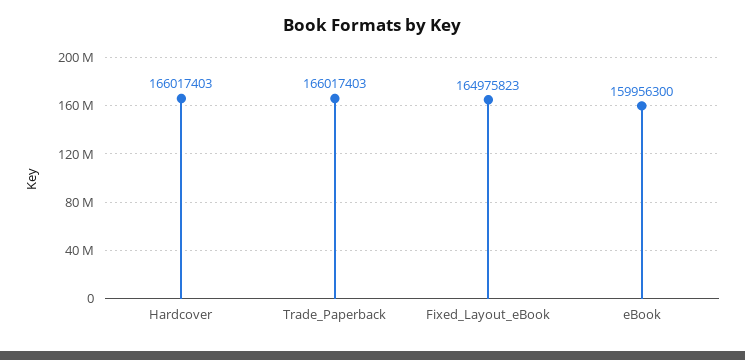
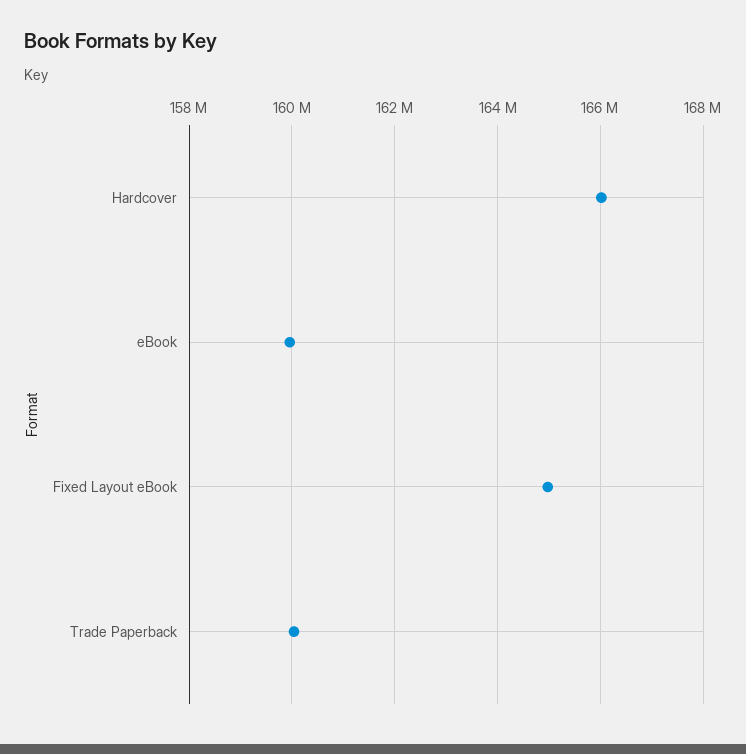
  {
    "Hardcover": 166017403,
-   "Trade_Paperback": 166017403,
+   "Trade_Paperback": 160000000,
    "Fixed_Layout_eBook": 164975823,
    "eBook": 159956300
  }

